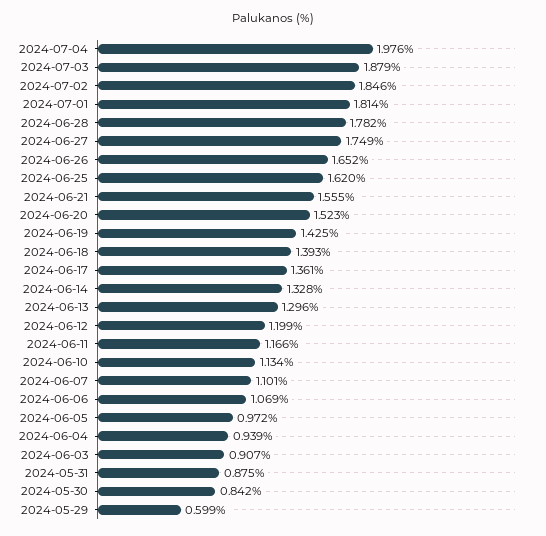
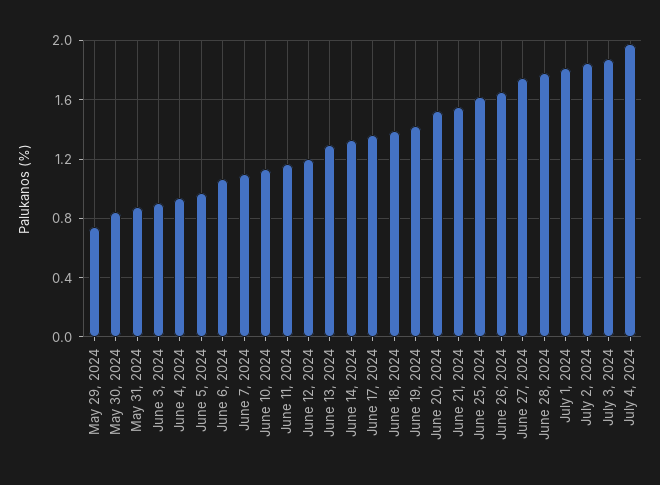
  {
    "2024-07-04": 1.976,
    "2024-07-03": 1.879,
    "2024-07-02": 1.846,
    "2024-07-01": 1.814,
    "2024-06-28": 1.782,
    "2024-06-27": 1.749,
    "2024-06-26": 1.652,
    "2024-06-25": 1.62,
    "2024-06-21": 1.555,
    "2024-06-20": 1.523,
    "2024-06-19": 1.425,
    "2024-06-18": 1.393,
    "2024-06-17": 1.361,
    "2024-06-14": 1.328,
    "2024-06-13": 1.296,
    "2024-06-12": 1.199,
    "2024-06-11": 1.166,
    "2024-06-10": 1.134,
    "2024-06-07": 1.101,
    "2024-06-06": 1.069,
    "2024-06-05": 0.972,
    "2024-06-04": 0.939,
    "2024-06-03": 0.907,
    "2024-05-31": 0.875,
    "2024-05-30": 0.842,
-   "2024-05-29": 0.599
+   "2024-05-29": 0.75
  }

